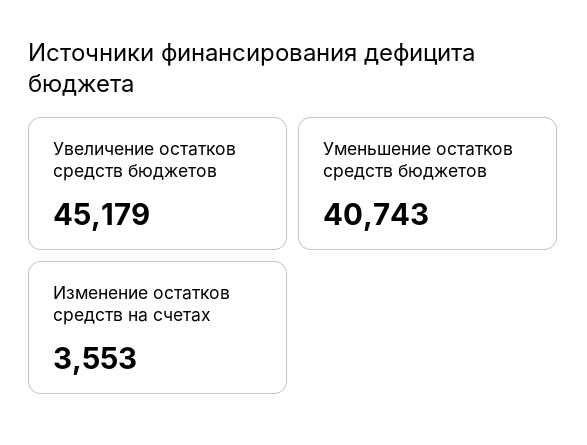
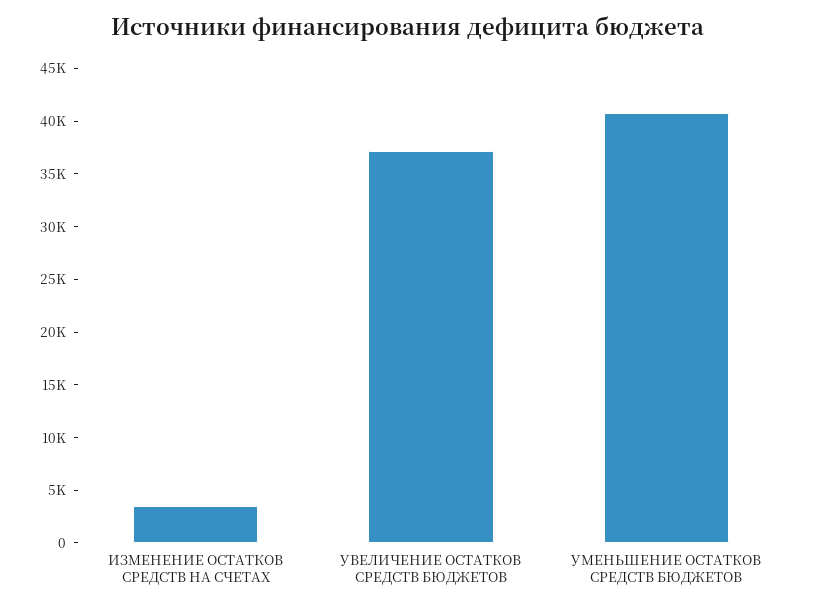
  {
-   "Увеличение остатков средств бюджетов": 45179,
+   "Увеличение остатков средств бюджетов": 37000,
    "Уменьшение остатков средств бюджетов": 40743,
    "Изменение остатков средств на счетах": 3553
  }

